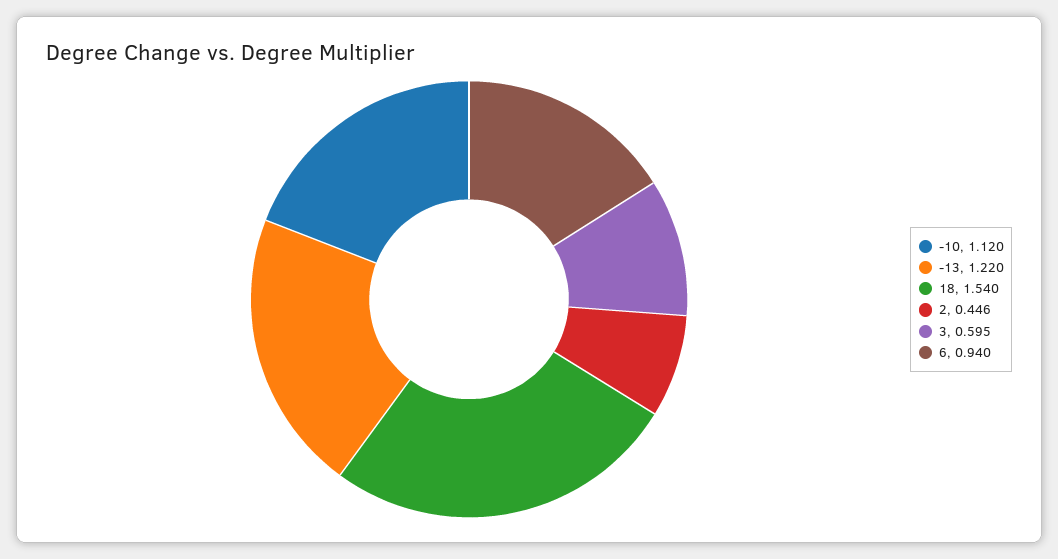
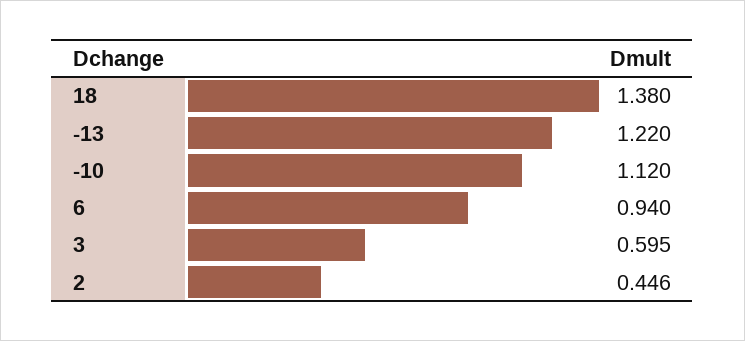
  {
    "-10": 1.12,
    "-13": 1.22,
-   "18": 1.54,
+   "18": 1.38,
    "2": 0.446,
    "3": 0.595,
    "6": 0.94
  }

